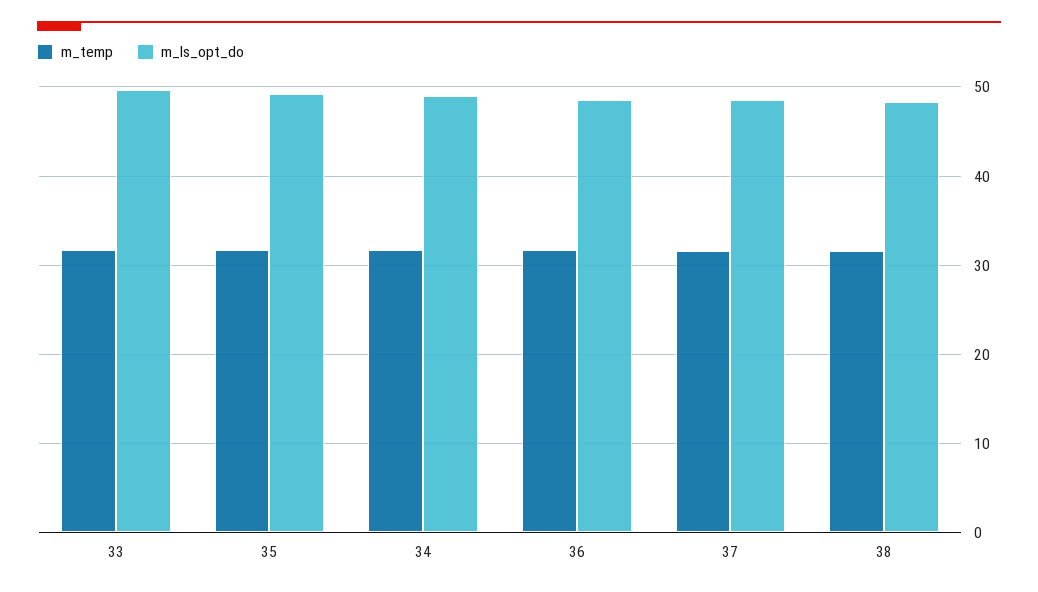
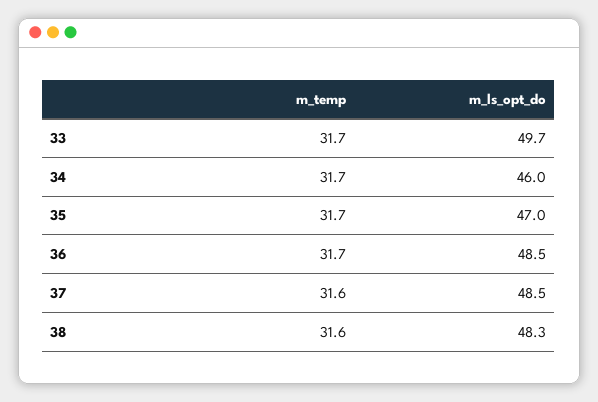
  {
    "m_temp": {
      "33": 31.7,
      "35": 31.7,
      "34": 31.7,
      "36": 31.7,
      "37": 31.6,
      "38": 31.6
    },
    "m_ls_opt_do": {
      "33": 49.7,
-     "35": 49,
+     "35": 47,
-     "34": 49,
+     "34": 46,
      "36": 48.5,
      "37": 48.5,
      "38": 48.3
    }
  }

